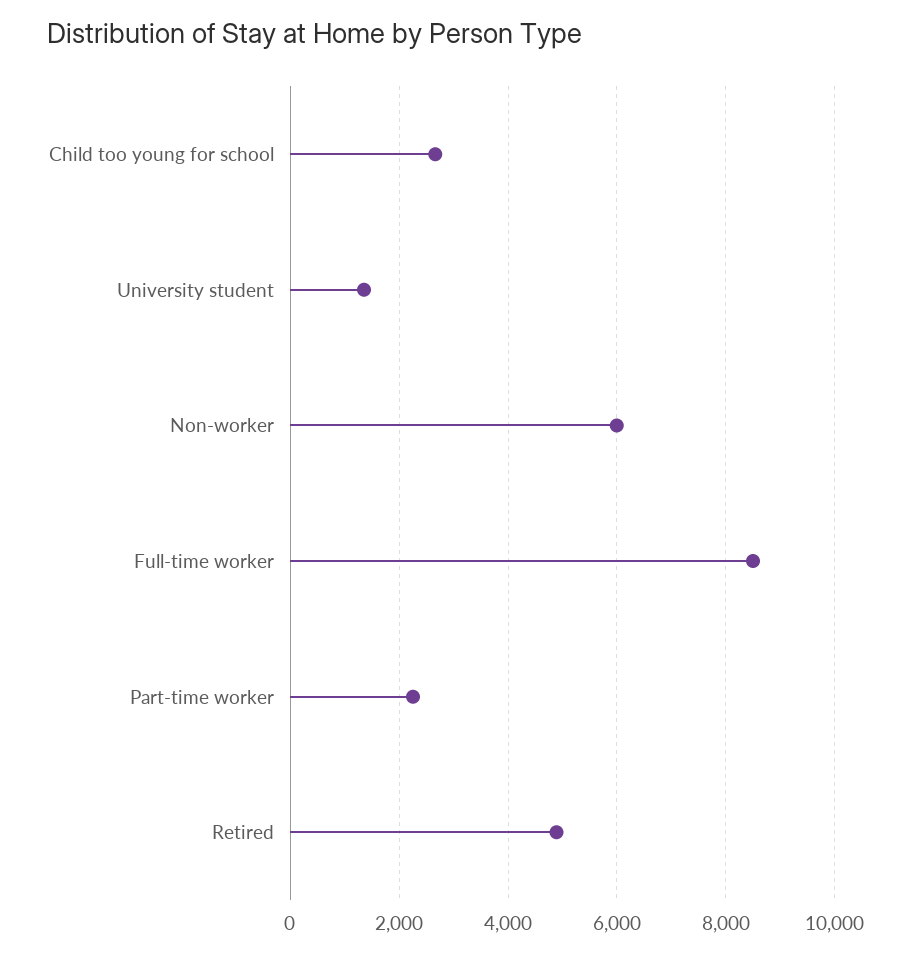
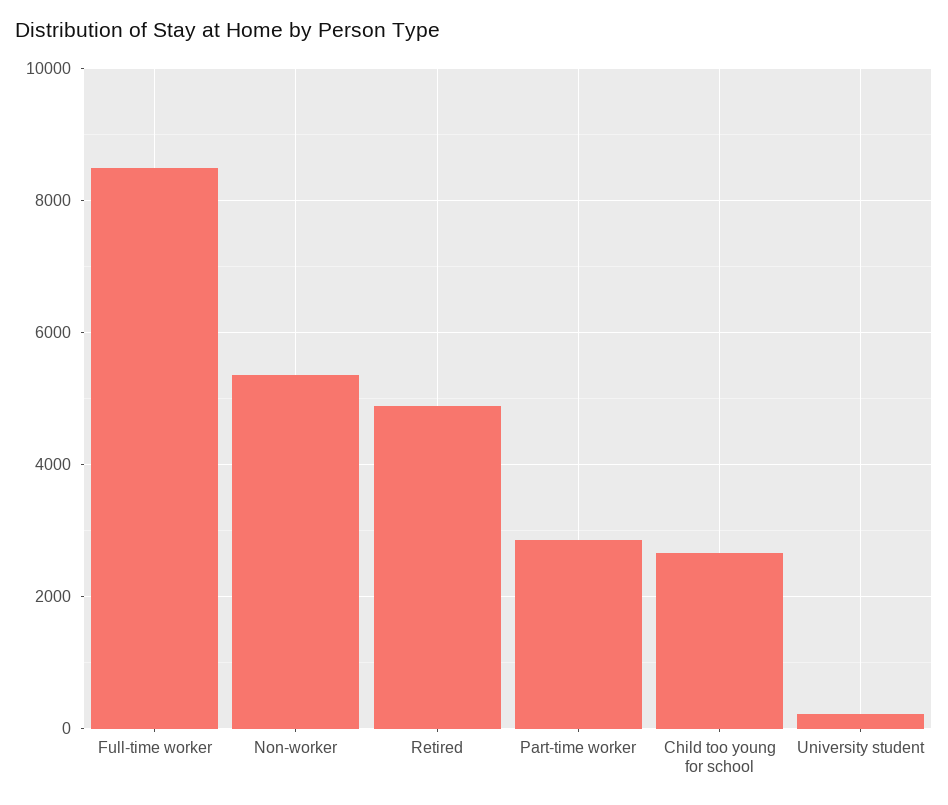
  {
    "Child too young for school": 2600,
-   "University student": 1400,
+   "University student": 200,
-   "Non-worker": 6000,
+   "Non-worker": 5400,
    "Full-time worker": 8400,
-   "Part-time worker": 2200,
+   "Part-time worker": 2800,
    "Retired": 4800
  }

